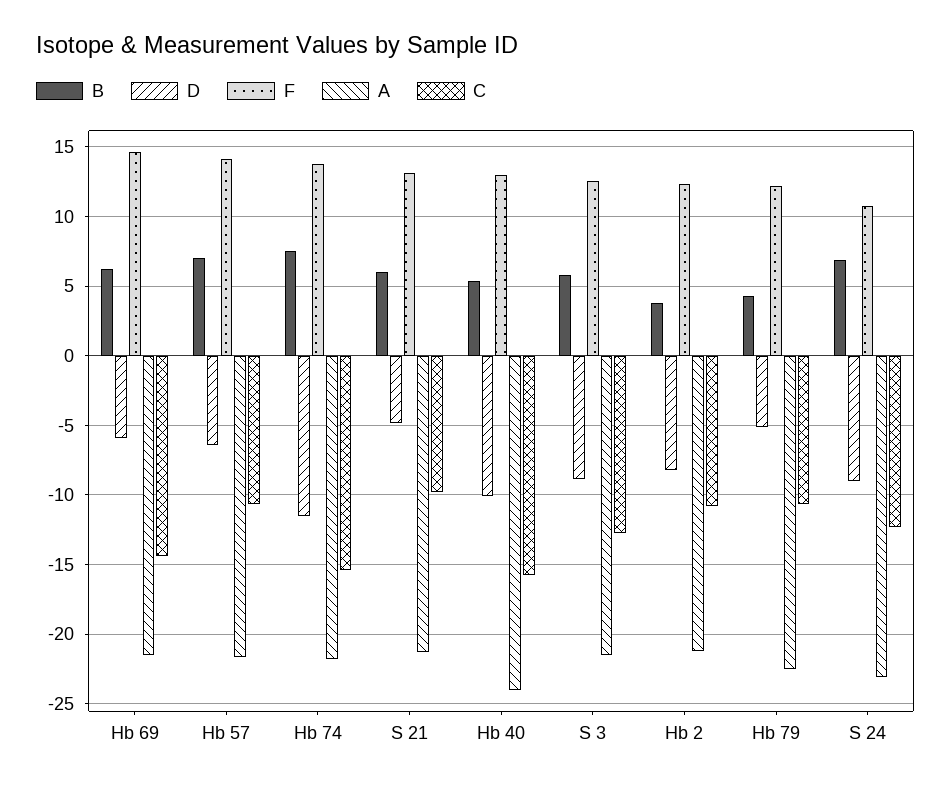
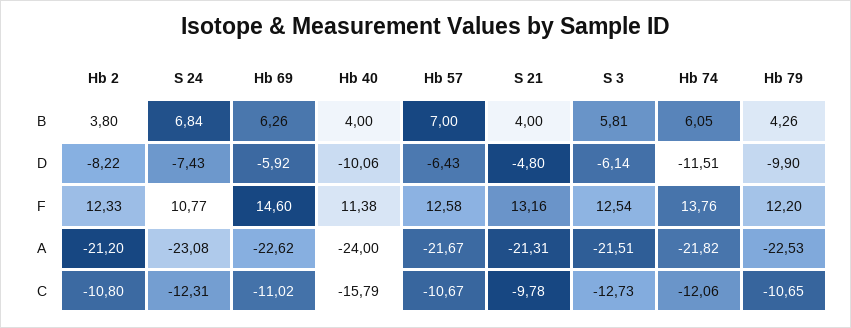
  {
    "B": {
      "Hb 69": 6.26,
      "Hb 57": 7,
-     "Hb 74": 7.5,
+     "Hb 74": 6.05,
-     "S 21": 6,
+     "S 21": 4,
-     "Hb 40": 5.5,
+     "Hb 40": 4,
      "S 3": 5.81,
      "Hb 2": 3.8,
      "Hb 79": 4.26,
      "S 24": 6.84
    },
    "D": {
      "Hb 69": -5.92,
      "Hb 57": -6.43,
      "Hb 74": -11.51,
      "S 21": -4.8,
      "Hb 40": -10.06,
-     "S 3": -9,
+     "S 3": -6.14,
      "Hb 2": -8.22,
-     "Hb 79": -5,
+     "Hb 79": -9.9,
-     "S 24": -9
+     "S 24": -7.43
    },
    "F": {
      "Hb 69": 14.6,
-     "Hb 57": 14,
+     "Hb 57": 12.58,
      "Hb 74": 13.76,
      "S 21": 13.16,
-     "Hb 40": 13,
+     "Hb 40": 11.38,
      "S 3": 12.54,
      "Hb 2": 12.33,
      "Hb 79": 12.2,
      "S 24": 10.77
    },
    "A": {
-     "Hb 69": -21.5,
+     "Hb 69": -22.62,
      "Hb 57": -21.67,
      "Hb 74": -21.82,
      "S 21": -21.31,
      "Hb 40": -24,
      "S 3": -21.51,
      "Hb 2": -21.2,
      "Hb 79": -22.53,
      "S 24": -23.08
    },
    "C": {
-     "Hb 69": -14.5,
+     "Hb 69": -11.02,
      "Hb 57": -10.67,
-     "Hb 74": -15.5,
+     "Hb 74": -12.06,
      "S 21": -9.78,
      "Hb 40": -15.79,
      "S 3": -12.73,
      "Hb 2": -10.8,
      "Hb 79": -10.65,
      "S 24": -12.31
    }
  }

